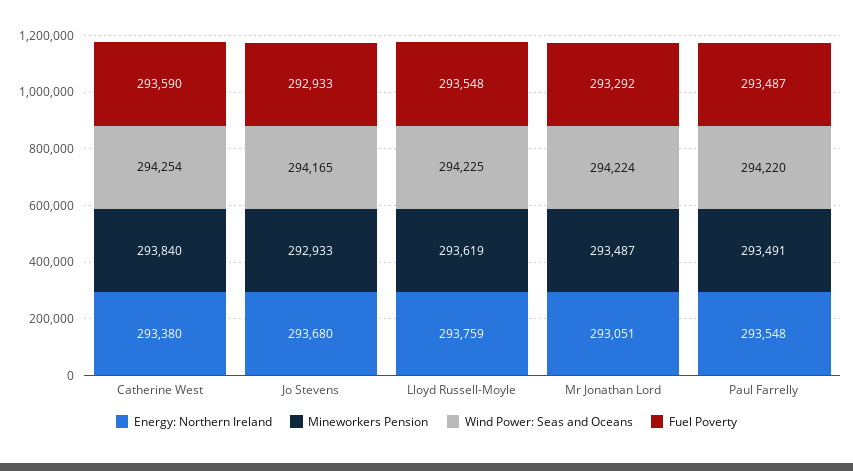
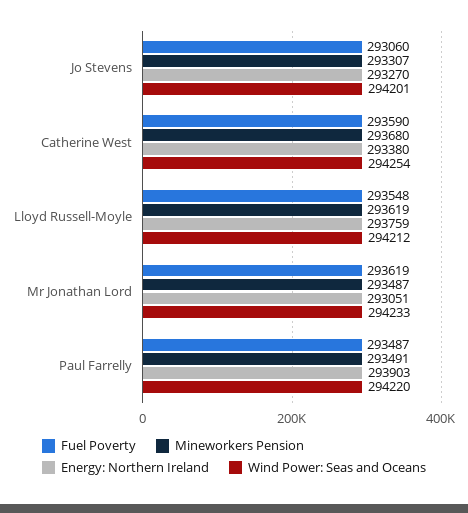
  {
    "Energy: Northern Ireland": {
      "Catherine West": 293380,
-     "Jo Stevens": 293680,
+     "Jo Stevens": 293270,
      "Lloyd Russell-Moyle": 293759,
      "Mr Jonathan Lord": 293051,
-     "Paul Farrelly": 293548
+     "Paul Farrelly": 293903
    },
    "Mineworkers Pension": {
-     "Catherine West": 293840,
+     "Catherine West": 293680,
-     "Jo Stevens": 292933,
+     "Jo Stevens": 293307,
      "Lloyd Russell-Moyle": 293619,
      "Mr Jonathan Lord": 293487,
      "Paul Farrelly": 293491
    },
    "Wind Power: Seas and Oceans": {
      "Catherine West": 294254,
-     "Jo Stevens": 294165,
+     "Jo Stevens": 294201,
-     "Lloyd Russell-Moyle": 294225,
+     "Lloyd Russell-Moyle": 294212,
-     "Mr Jonathan Lord": 294224,
+     "Mr Jonathan Lord": 294233,
      "Paul Farrelly": 294220
    },
    "Fuel Poverty": {
      "Catherine West": 293590,
-     "Jo Stevens": 292933,
+     "Jo Stevens": 293060,
      "Lloyd Russell-Moyle": 293548,
-     "Mr Jonathan Lord": 293292,
+     "Mr Jonathan Lord": 293619,
      "Paul Farrelly": 293487
    }
  }

